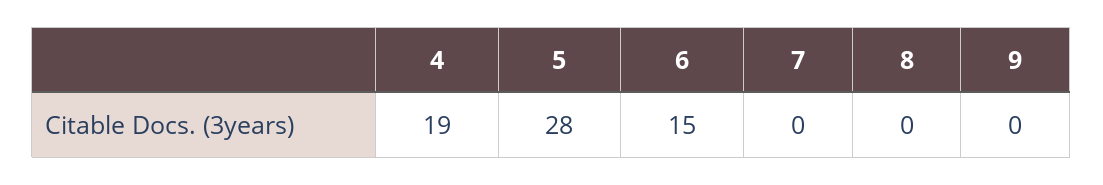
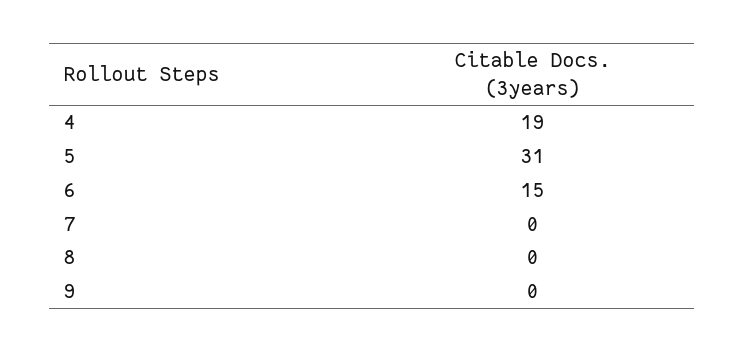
  {
    "4": 19,
-   "5": 28,
+   "5": 31,
    "6": 15,
    "7": 0,
    "8": 0,
    "9": 0
  }

